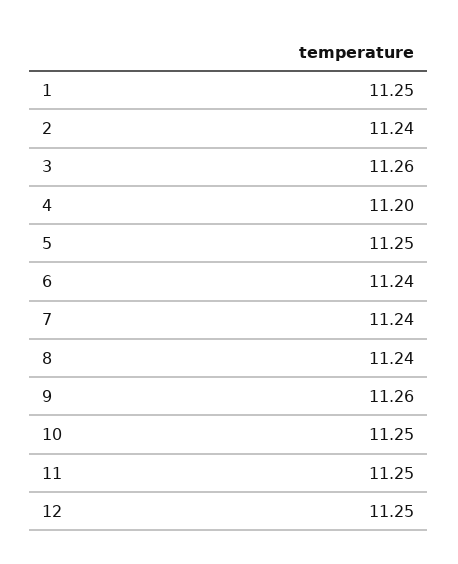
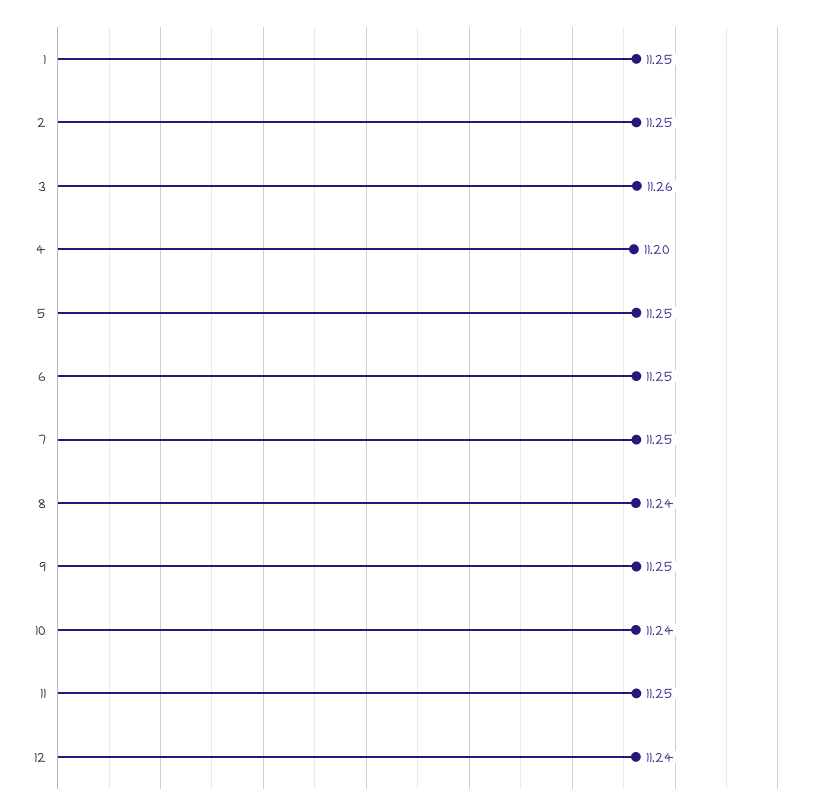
  {
    "1": 11.25,
-   "2": 11.24,
+   "2": 11.25,
    "3": 11.26,
    "4": 11.2,
    "5": 11.25,
-   "6": 11.24,
+   "6": 11.25,
-   "7": 11.24,
+   "7": 11.25,
    "8": 11.24,
-   "9": 11.26,
+   "9": 11.25,
-   "10": 11.25,
+   "10": 11.24,
    "11": 11.25,
-   "12": 11.25
+   "12": 11.24
  }

